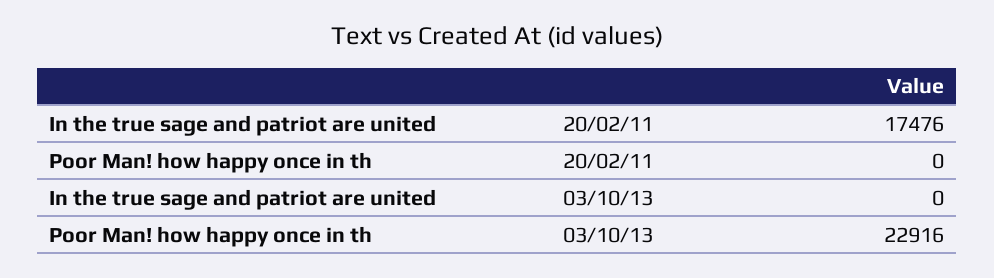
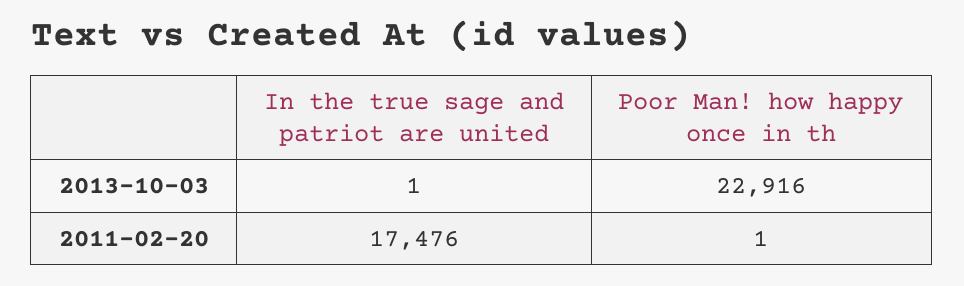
  {
    "In the true sage and patriot are united": {
      "20/02/11": 17476,
-     "03/10/13": 0
+     "03/10/13": 1
    },
    "Poor Man! how happy once in th": {
-     "20/02/11": 0,
+     "20/02/11": 1,
      "03/10/13": 22916
    }
  }

